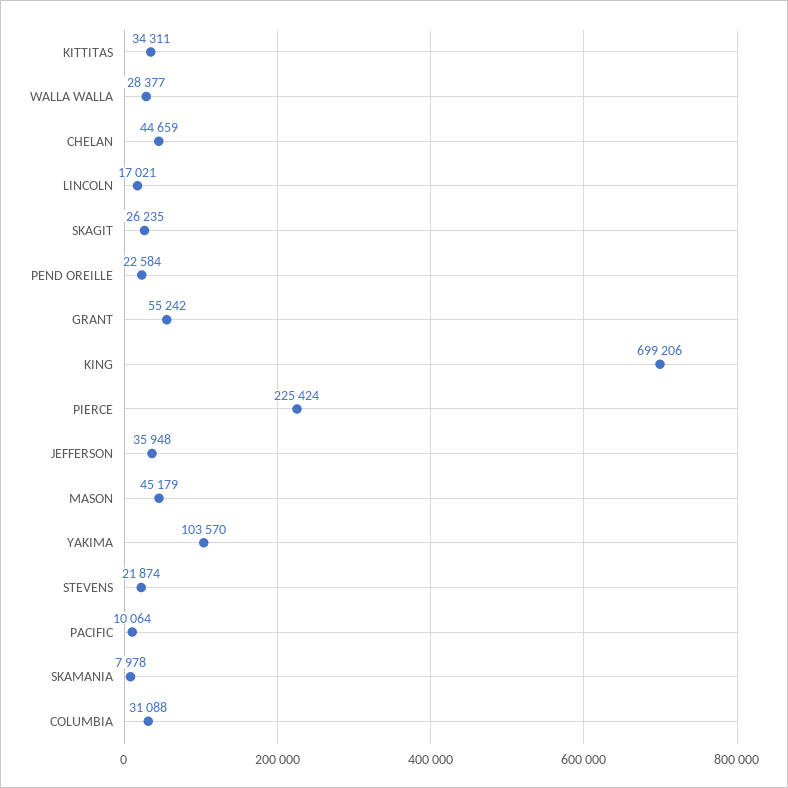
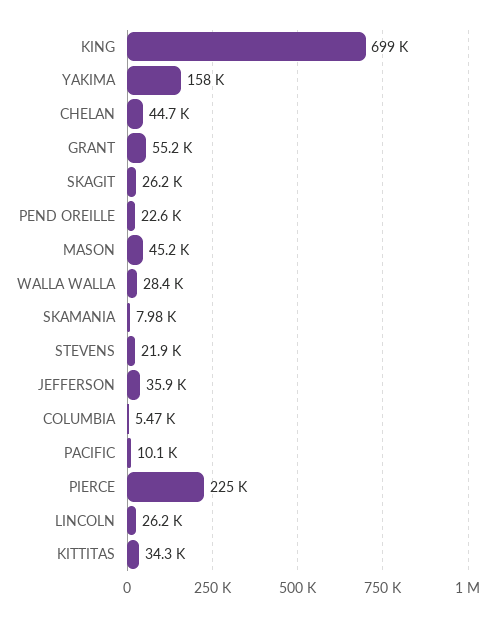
  {
    "KITTITAS": 34311,
    "WALLA WALLA": 28377,
    "CHELAN": 44659,
-   "LINCOLN": 17021,
+   "LINCOLN": 26200,
    "SKAGIT": 26235,
    "PEND OREILLE": 22584,
    "GRANT": 55242,
    "KING": 699206,
    "PIERCE": 225424,
    "JEFFERSON": 35948,
    "MASON": 45179,
-   "YAKIMA": 103570,
+   "YAKIMA": 158000,
    "STEVENS": 21874,
    "PACIFIC": 10064,
    "SKAMANIA": 7978,
-   "COLUMBIA": 31088
+   "COLUMBIA": 5470
  }

